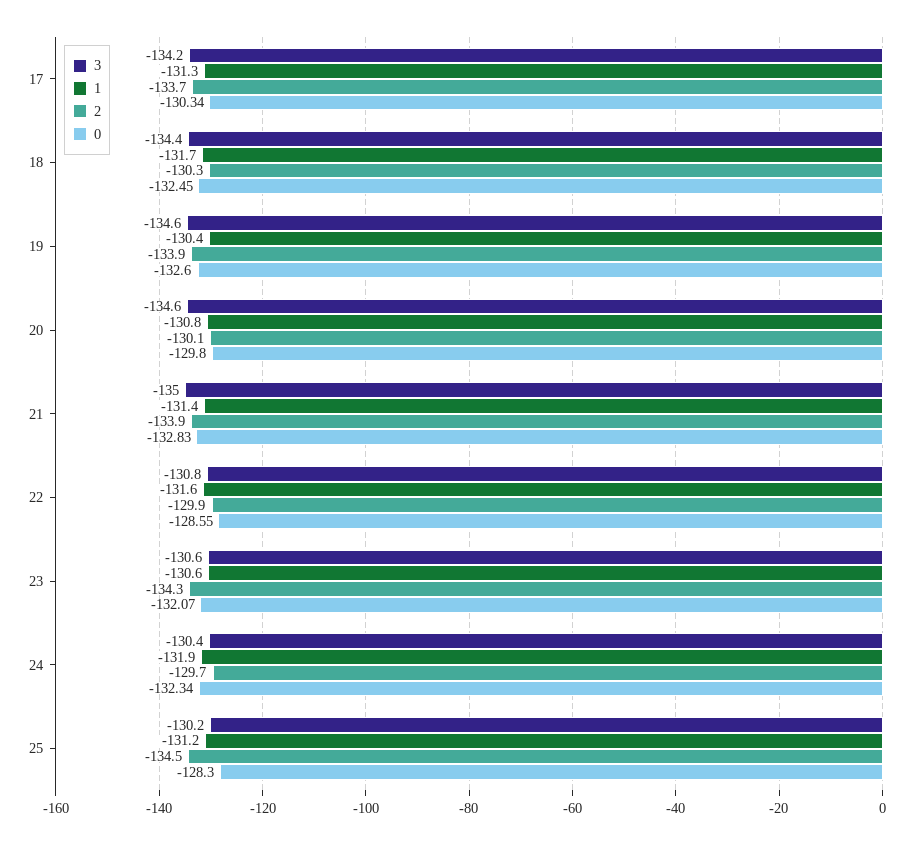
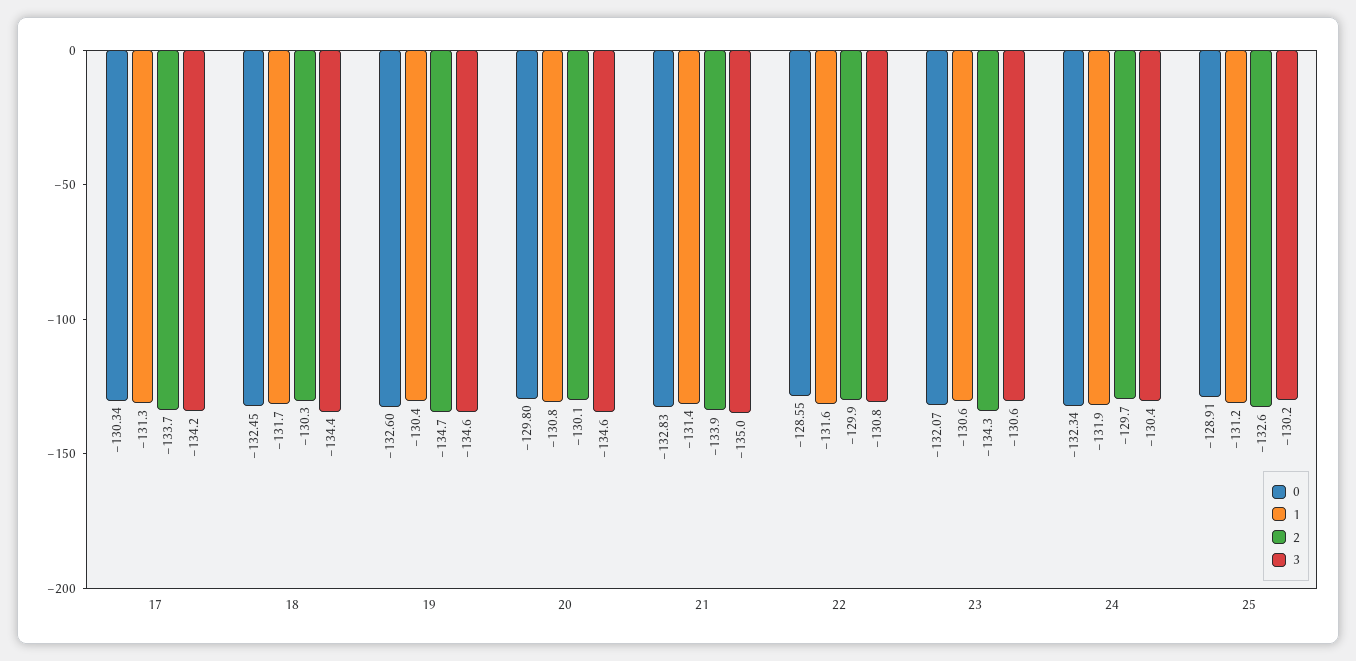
  {
    "3": {
      "17": -134.2,
      "18": -134.4,
      "19": -134.6,
      "20": -134.6,
      "21": -135,
      "22": -130.8,
      "23": -130.6,
      "24": -130.4,
      "25": -130.2
    },
    "1": {
      "17": -131.3,
      "18": -131.7,
      "19": -130.4,
      "20": -130.8,
      "21": -131.4,
      "22": -131.6,
      "23": -130.6,
      "24": -131.9,
      "25": -131.2
    },
    "2": {
      "17": -133.7,
      "18": -130.3,
-     "19": -133.9,
+     "19": -134.7,
      "20": -130.1,
      "21": -133.9,
      "22": -129.9,
      "23": -134.3,
      "24": -129.7,
-     "25": -134.5
+     "25": -132.6
    },
    "0": {
      "17": -130.34,
      "18": -132.45,
      "19": -132.6,
      "20": -129.8,
      "21": -132.83,
      "22": -128.55,
      "23": -132.07,
      "24": -132.34,
-     "25": -128.3
+     "25": -128.91
    }
  }

